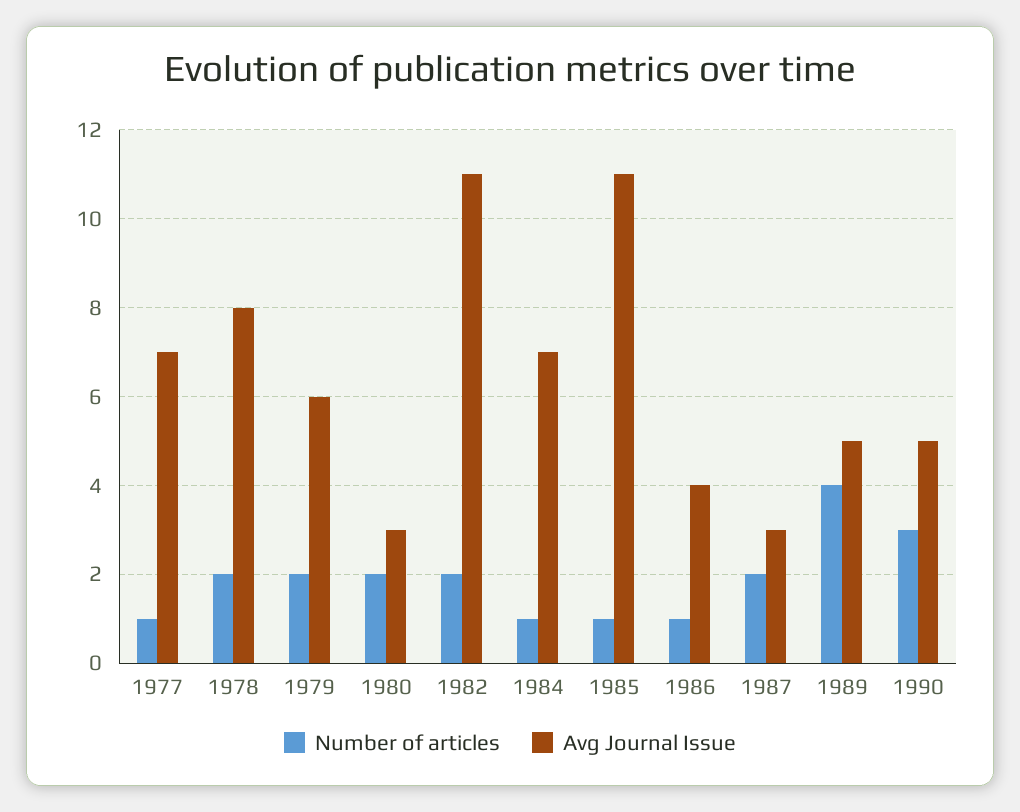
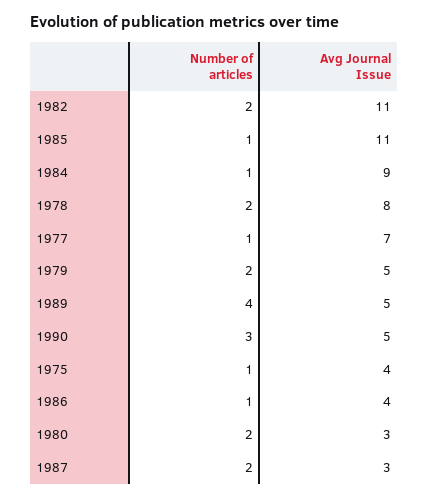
  {
    "Number of articles": {
      "1977": 1,
      "1978": 2,
      "1979": 2,
      "1980": 2,
      "1982": 2,
      "1984": 1,
      "1985": 1,
      "1986": 1,
      "1987": 2,
      "1989": 4,
-     "1990": 3
+     "1990": 3,
+     "1975": 1
    },
    "Avg Journal Issue": {
      "1977": 7,
      "1978": 8,
-     "1979": 6,
+     "1979": 5,
      "1980": 3,
      "1982": 11,
-     "1984": 7,
+     "1984": 9,
      "1985": 11,
      "1986": 4,
      "1987": 3,
      "1989": 5,
-     "1990": 5
+     "1990": 5,
+     "1975": 4
    }
  }

